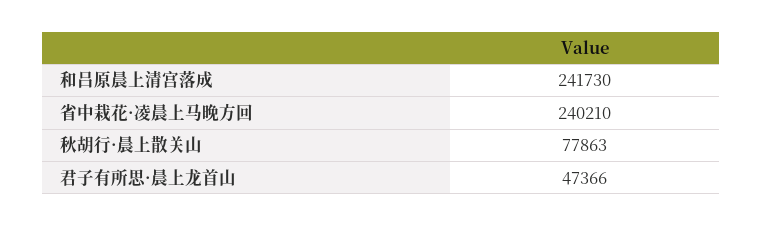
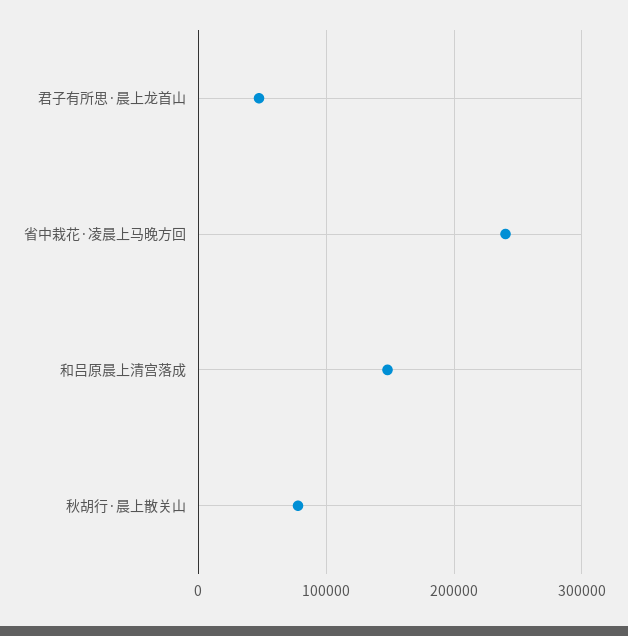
  {
-   "和吕原晨上清宫落成": 241730,
+   "和吕原晨上清宫落成": 150000,
    "省中栽花·凌晨上马晚方回": 240210,
    "秋胡行·晨上散关山": 77863,
    "君子有所思·晨上龙首山": 47366
  }

